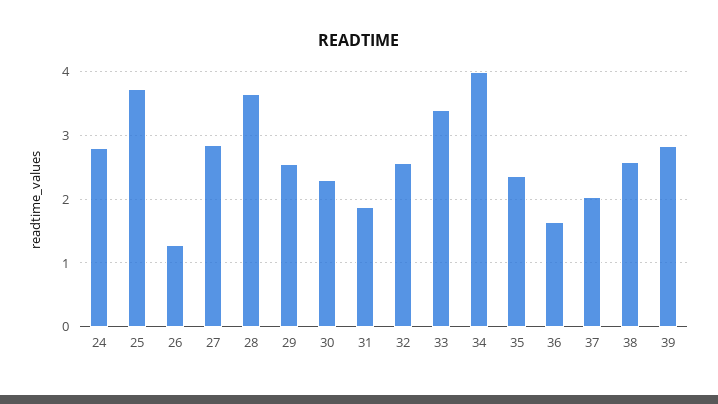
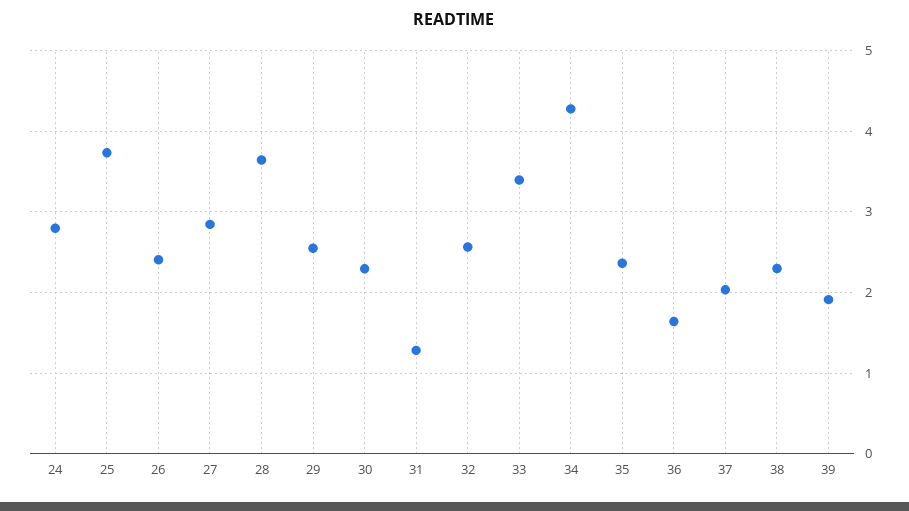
  {
    "24": 2.8,
    "25": 3.7,
-   "26": 1.3,
+   "26": 2.4,
    "27": 2.8,
    "28": 3.6,
    "29": 2.5,
    "30": 2.3,
-   "31": 1.9,
+   "31": 1.3,
    "32": 2.6,
    "33": 3.4,
-   "34": 4,
+   "34": 4.3,
    "35": 2.4,
    "36": 1.6,
    "37": 2,
-   "38": 2.6,
+   "38": 2.3,
-   "39": 2.8
+   "39": 1.9
  }

